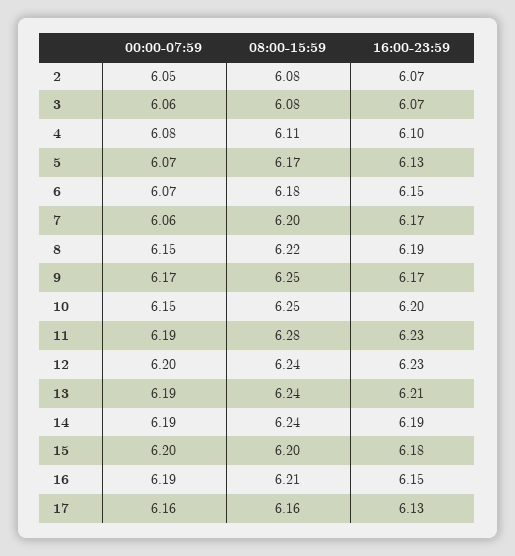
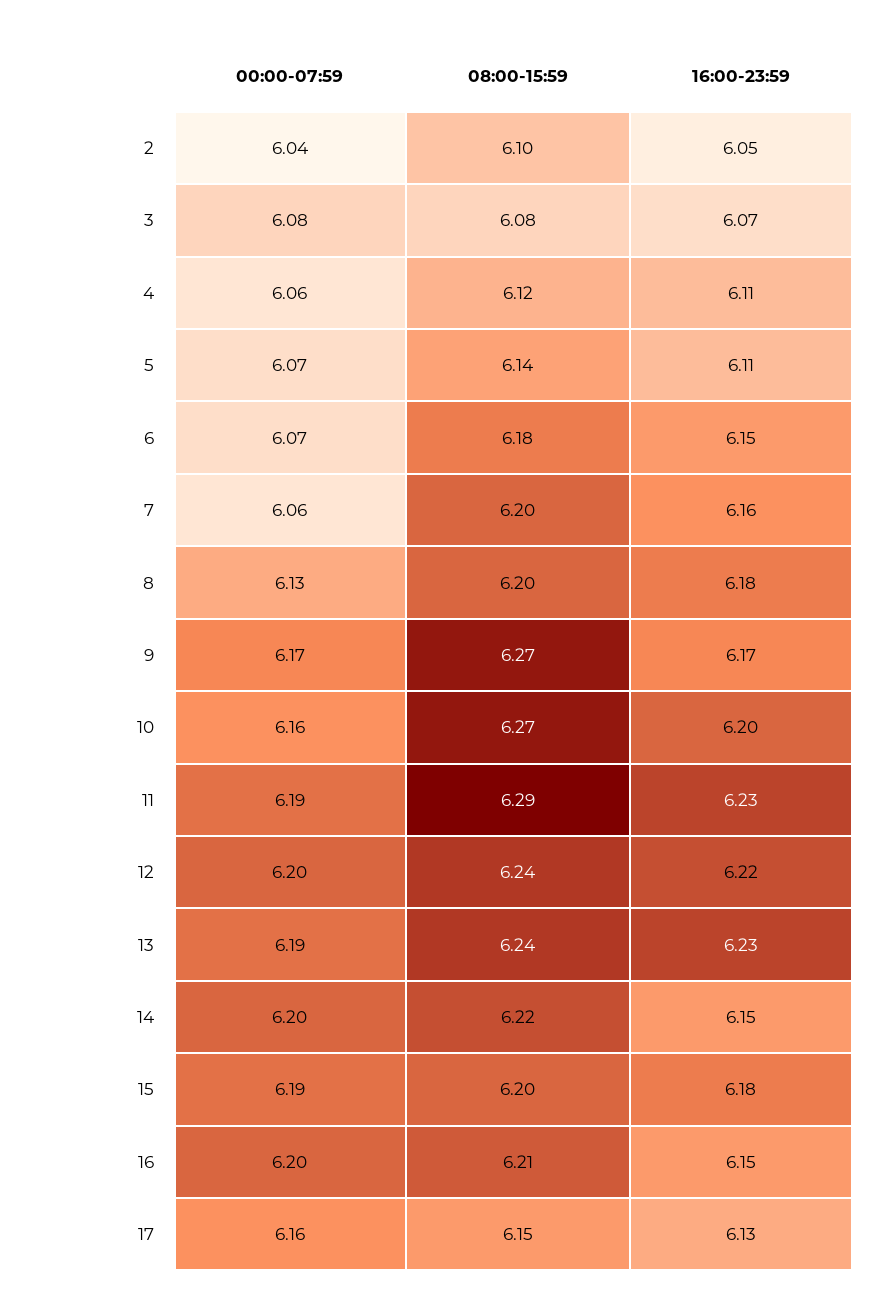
  {
    "00:00-07:59": {
-     "2": 6.05,
+     "2": 6.04,
-     "3": 6.06,
+     "3": 6.08,
-     "4": 6.08,
+     "4": 6.06,
      "5": 6.07,
      "6": 6.07,
      "7": 6.06,
-     "8": 6.15,
+     "8": 6.13,
      "9": 6.17,
-     "10": 6.15,
+     "10": 6.16,
      "11": 6.19,
      "12": 6.2,
      "13": 6.19,
-     "14": 6.19,
+     "14": 6.2,
-     "15": 6.2,
+     "15": 6.19,
-     "16": 6.19,
+     "16": 6.2,
      "17": 6.16
    },
    "08:00-15:59": {
-     "2": 6.08,
+     "2": 6.1,
      "3": 6.08,
-     "4": 6.11,
+     "4": 6.12,
-     "5": 6.17,
+     "5": 6.14,
      "6": 6.18,
      "7": 6.2,
-     "8": 6.22,
+     "8": 6.2,
-     "9": 6.25,
+     "9": 6.27,
-     "10": 6.25,
+     "10": 6.27,
-     "11": 6.28,
+     "11": 6.29,
      "12": 6.24,
      "13": 6.24,
-     "14": 6.24,
+     "14": 6.22,
      "15": 6.2,
      "16": 6.21,
-     "17": 6.16
+     "17": 6.15
    },
    "16:00-23:59": {
-     "2": 6.07,
+     "2": 6.05,
      "3": 6.07,
-     "4": 6.1,
+     "4": 6.11,
-     "5": 6.13,
+     "5": 6.11,
      "6": 6.15,
-     "7": 6.17,
+     "7": 6.16,
-     "8": 6.19,
+     "8": 6.18,
      "9": 6.17,
      "10": 6.2,
      "11": 6.23,
-     "12": 6.23,
+     "12": 6.22,
-     "13": 6.21,
+     "13": 6.23,
-     "14": 6.19,
+     "14": 6.15,
      "15": 6.18,
      "16": 6.15,
      "17": 6.13
    }
  }

